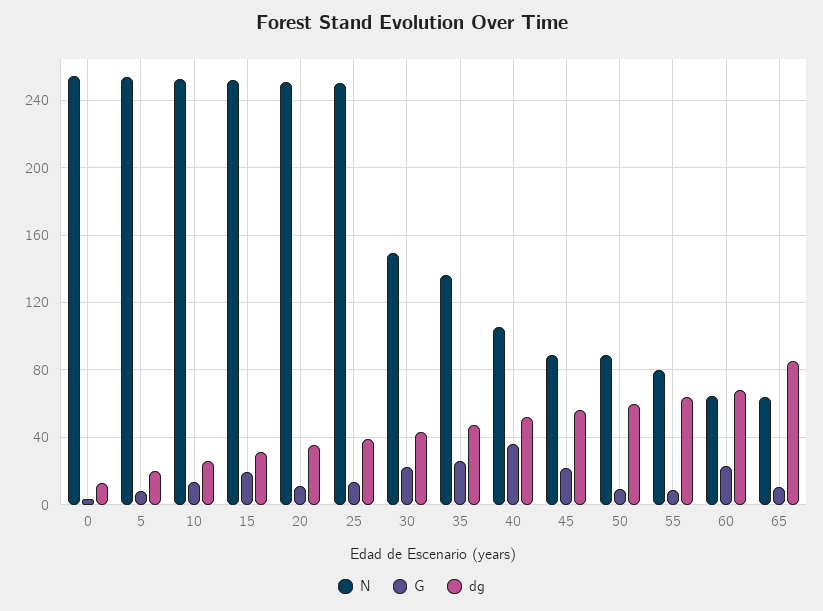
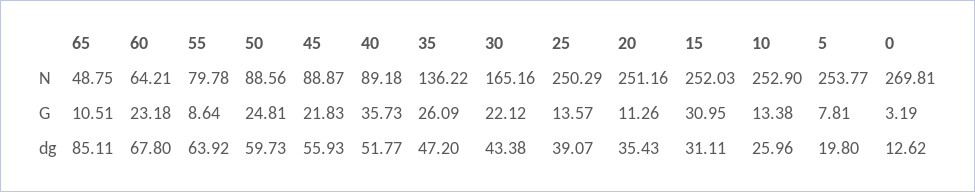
  {
    "N": {
-     "0": 255,
+     "0": 269.81,
      "5": 253.77,
      "10": 252.9,
      "15": 252.03,
      "20": 251.16,
      "25": 250.29,
-     "30": 150,
+     "30": 165.16,
      "35": 136.22,
-     "40": 105,
+     "40": 89.18,
      "45": 88.87,
      "50": 88.56,
      "55": 79.78,
      "60": 64.21,
-     "65": 65
+     "65": 48.75
    },
    "G": {
      "0": 3.19,
      "5": 7.81,
      "10": 13.38,
-     "15": 20,
+     "15": 30.95,
      "20": 11.26,
      "25": 13.57,
      "30": 22.12,
      "35": 26.09,
      "40": 35.73,
      "45": 21.83,
-     "50": 10,
+     "50": 24.81,
      "55": 8.64,
      "60": 23.18,
      "65": 10.51
    },
    "dg": {
      "0": 12.62,
      "5": 19.8,
      "10": 25.96,
      "15": 31.11,
      "20": 35.43,
      "25": 39.07,
      "30": 43.38,
      "35": 47.2,
      "40": 51.77,
      "45": 55.93,
      "50": 59.73,
      "55": 63.92,
      "60": 67.8,
      "65": 85.11
    }
  }

